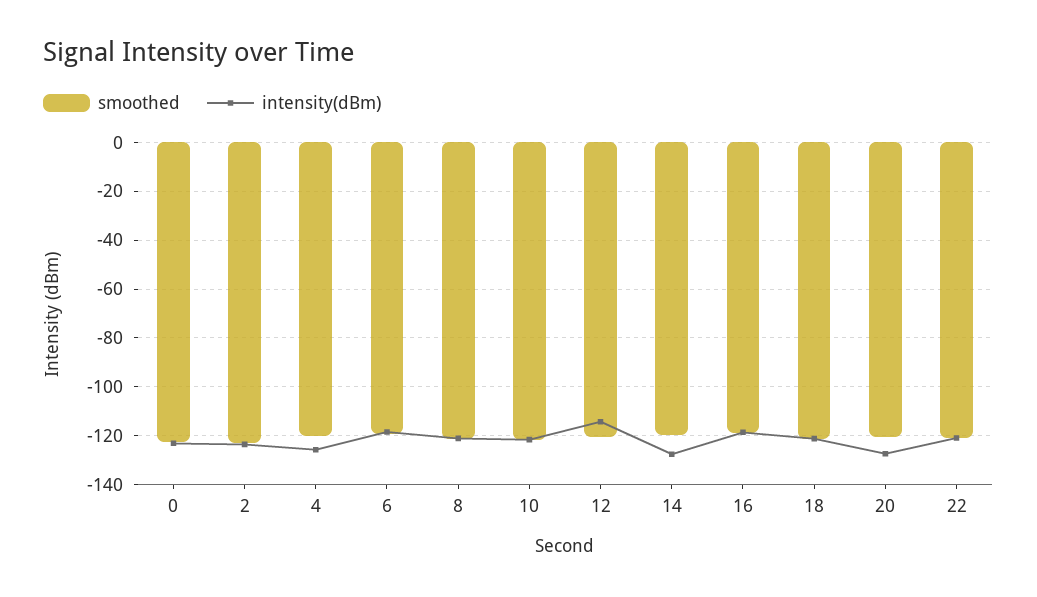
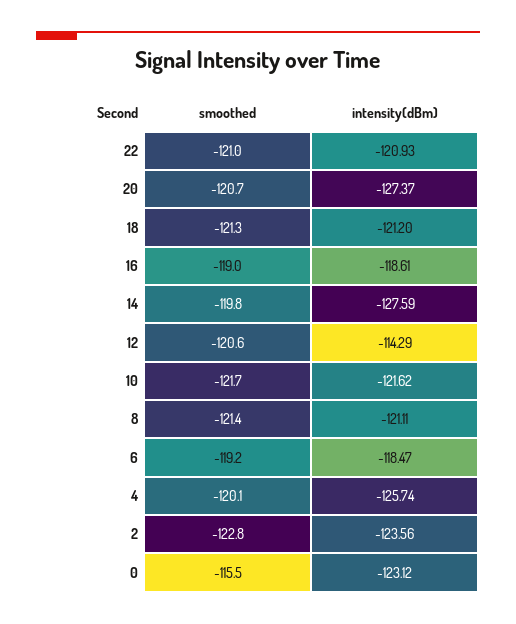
  {
    "smoothed": {
-     "0": -122.5,
+     "0": -115.5,
      "2": -122.8,
      "4": -120.1,
      "6": -119.2,
      "8": -121.4,
      "10": -121.7,
      "12": -120.6,
      "14": -119.8,
      "16": -119,
      "18": -121.3,
      "20": -120.7,
      "22": -121
    },
    "intensity(dBm)": {
      "0": -123.12,
      "2": -123.56,
      "4": -125.74,
      "6": -118.47,
      "8": -121.11,
      "10": -121.62,
      "12": -114.29,
      "14": -127.59,
      "16": -118.61,
      "18": -121.2,
      "20": -127.37,
      "22": -120.93
    }
  }

